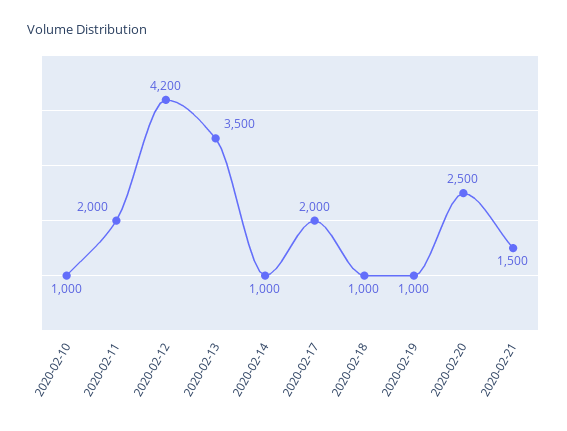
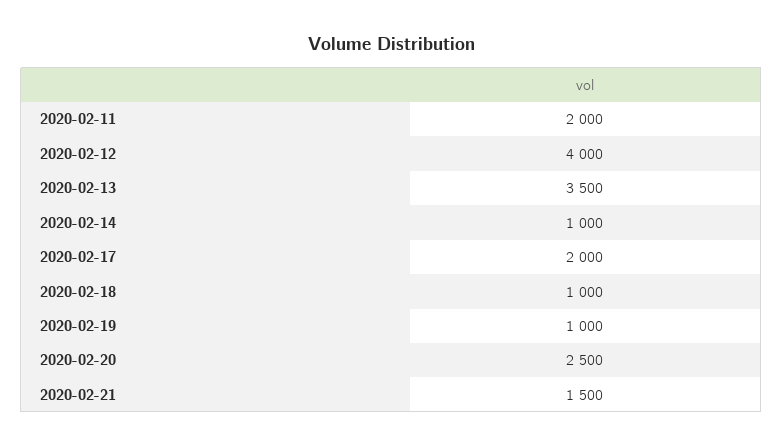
  {
-   "2020-02-10": 1000,
    "2020-02-11": 2000,
-   "2020-02-12": 4200,
+   "2020-02-12": 4000,
    "2020-02-13": 3500,
    "2020-02-14": 1000,
    "2020-02-17": 2000,
    "2020-02-18": 1000,
    "2020-02-19": 1000,
    "2020-02-20": 2500,
    "2020-02-21": 1500
  }

